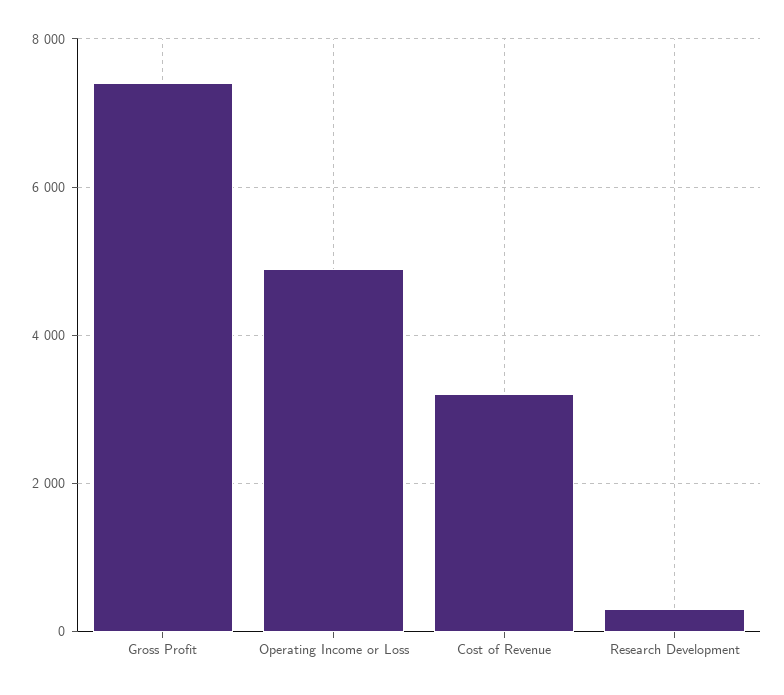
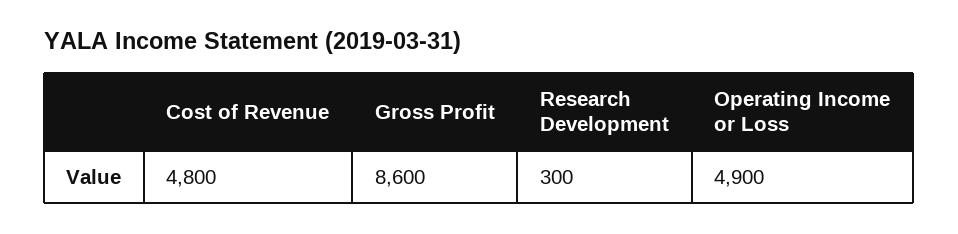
  {
-   "Gross Profit": 7400,
+   "Gross Profit": 8600,
    "Operating Income or Loss": 4900,
-   "Cost of Revenue": 3200,
+   "Cost of Revenue": 4800,
    "Research Development": 300
  }

